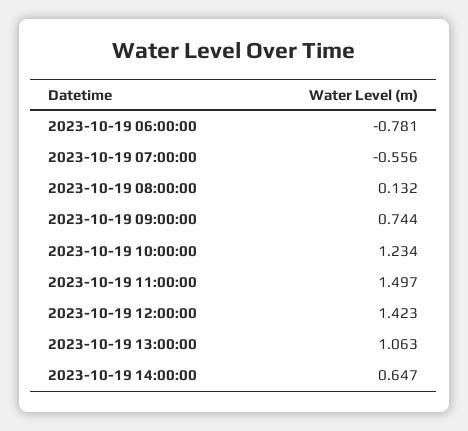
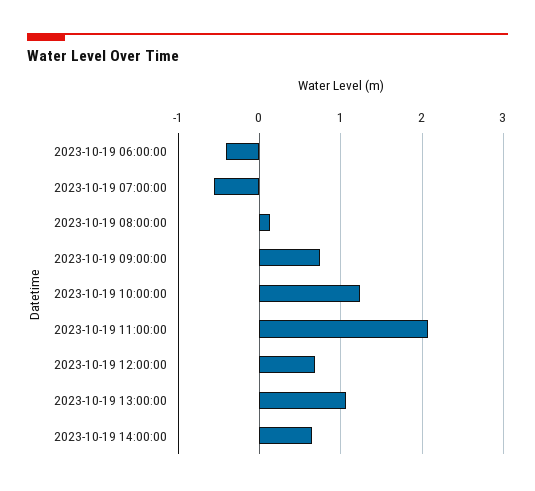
  {
-   "2023-10-19 06:00:00": -0.781,
+   "2023-10-19 06:00:00": -0.4,
    "2023-10-19 07:00:00": -0.556,
    "2023-10-19 08:00:00": 0.132,
    "2023-10-19 09:00:00": 0.744,
    "2023-10-19 10:00:00": 1.234,
-   "2023-10-19 11:00:00": 1.497,
+   "2023-10-19 11:00:00": 2.1,
-   "2023-10-19 12:00:00": 1.423,
+   "2023-10-19 12:00:00": 0.7,
    "2023-10-19 13:00:00": 1.063,
    "2023-10-19 14:00:00": 0.647
  }

